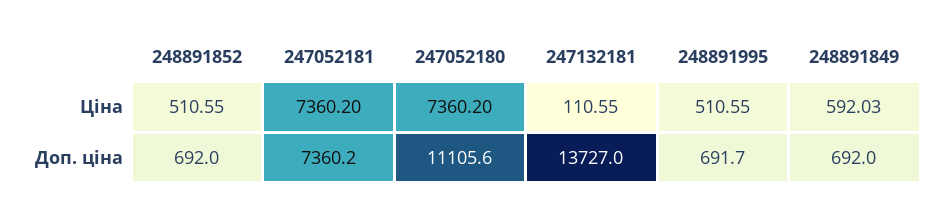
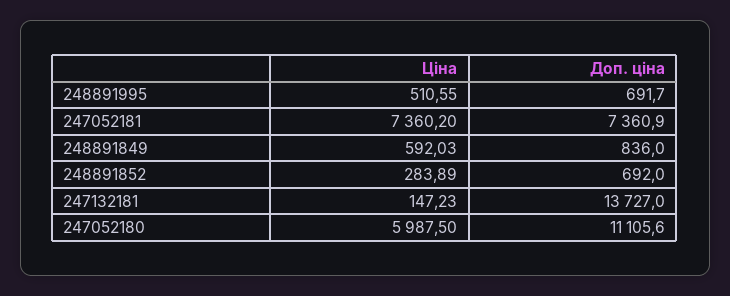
  {
    "248891852": {
-     "Ціна": 510.55,
+     "Ціна": 283.89,
      "Доп. ціна": 692
    },
    "247052181": {
      "Ціна": 7360.2,
-     "Доп. ціна": 7360.2
+     "Доп. ціна": 7360.9
    },
    "247052180": {
-     "Ціна": 7360.2,
+     "Ціна": 5987.5,
      "Доп. ціна": 11105.6
    },
    "247132181": {
-     "Ціна": 110.55,
+     "Ціна": 147.23,
      "Доп. ціна": 13727
    },
    "248891995": {
      "Ціна": 510.55,
      "Доп. ціна": 691.7
    },
    "248891849": {
      "Ціна": 592.03,
-     "Доп. ціна": 692
+     "Доп. ціна": 836
    }
  }

